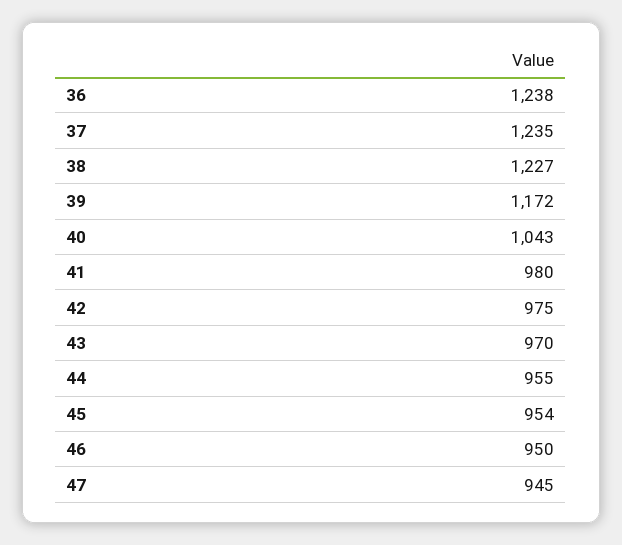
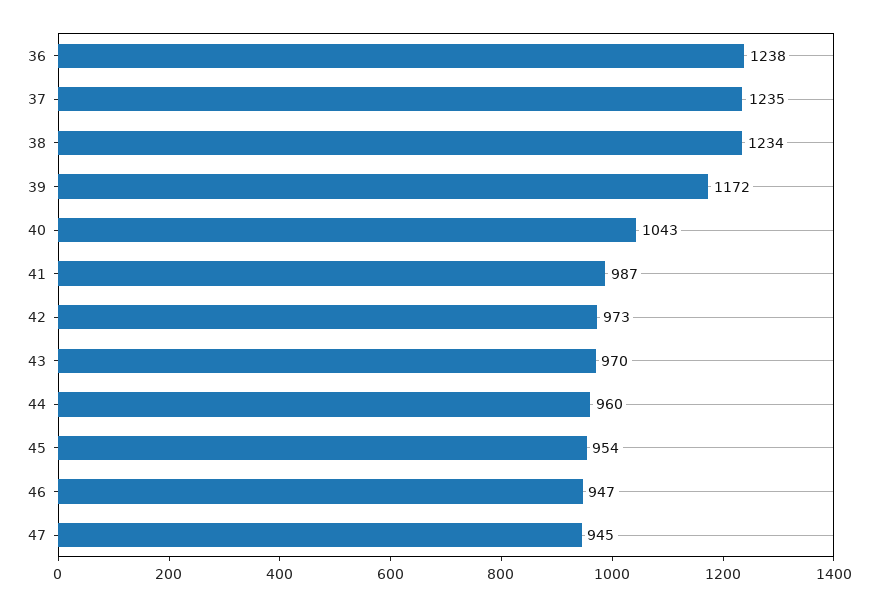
  {
    "36": 1238,
    "37": 1235,
-   "38": 1227,
+   "38": 1234,
    "39": 1172,
    "40": 1043,
-   "41": 980,
+   "41": 987,
-   "42": 975,
+   "42": 973,
    "43": 970,
-   "44": 955,
+   "44": 960,
    "45": 954,
-   "46": 950,
+   "46": 947,
    "47": 945
  }

